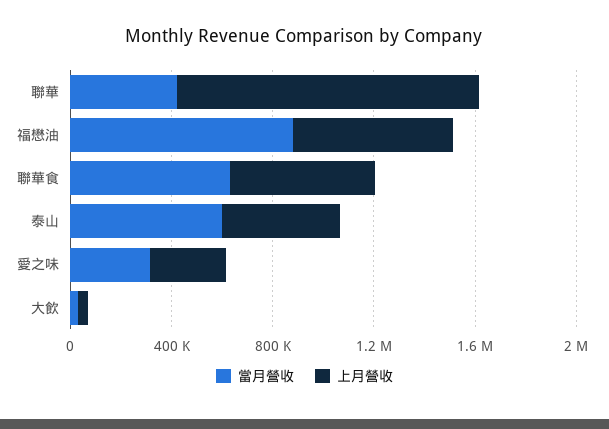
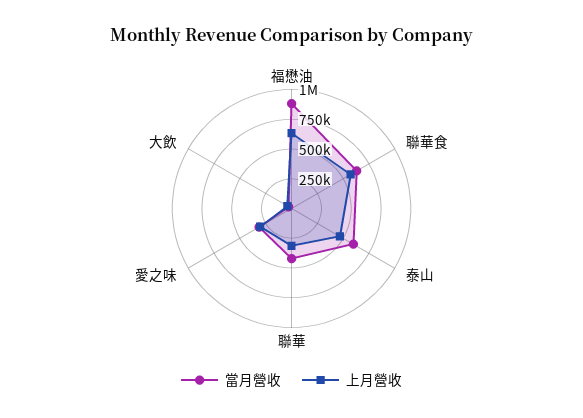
  {
    "當月營收": {
      "聯華": 400000,
      "福懋油": 900000,
      "聯華食": 600000,
      "泰山": 600000,
      "愛之味": 300000,
      "大飲": 0
    },
    "上月營收": {
-     "聯華": 1200000,
+     "聯華": 250000,
      "福懋油": 600000,
      "聯華食": 600000,
      "泰山": 500000,
      "愛之味": 300000,
      "大飲": 0
    }
  }

